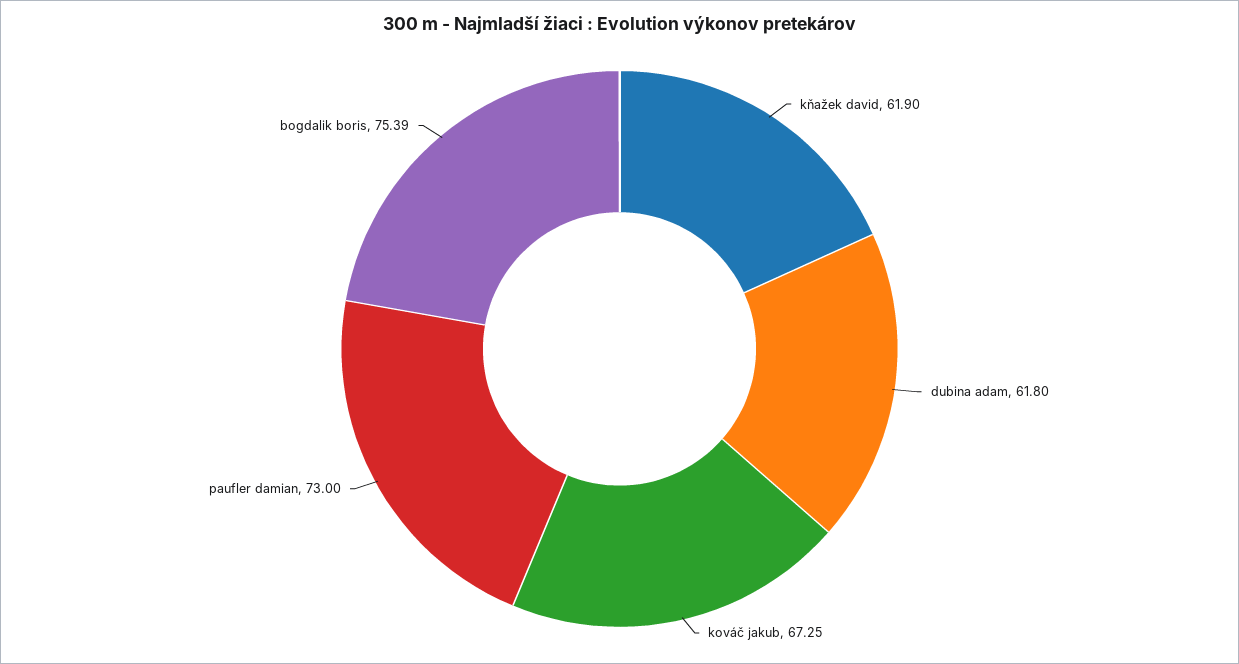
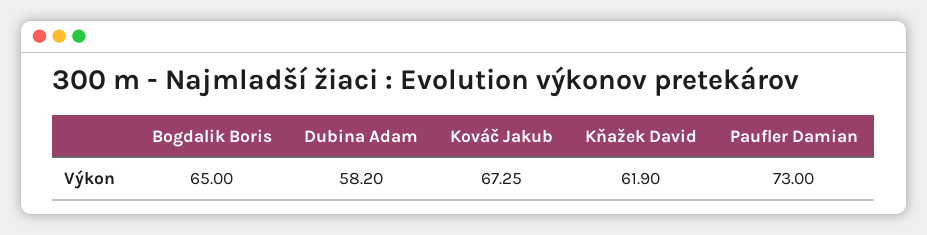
  {
    "kňažek david": 61.9,
-   "dubina adam": 61.8,
+   "dubina adam": 58.2,
    "kováč jakub": 67.25,
    "paufler damian": 73,
-   "bogdalik boris": 75.39
+   "bogdalik boris": 65
  }

